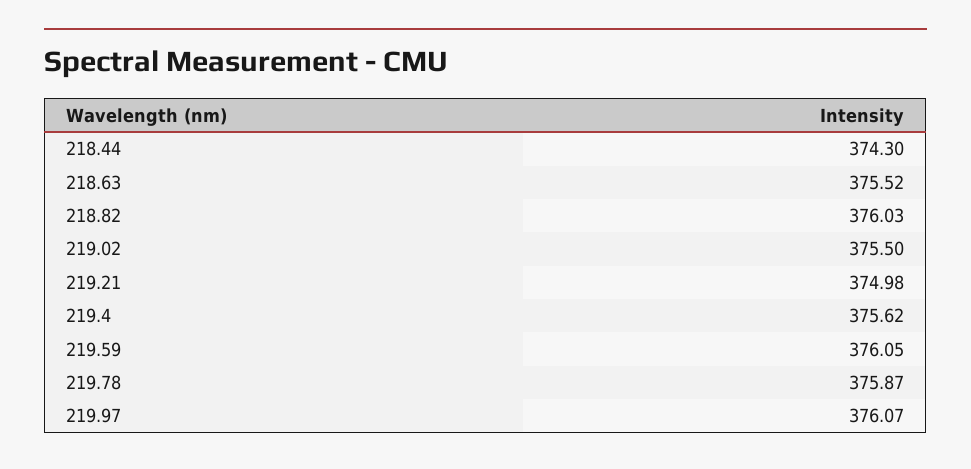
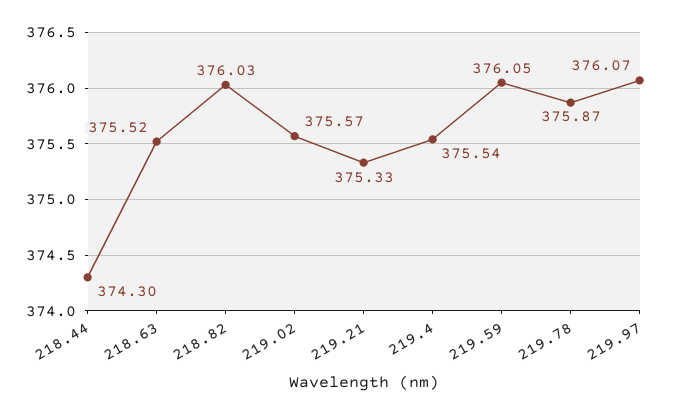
  {
    "218.44": 374.3,
    "218.63": 375.52,
    "218.82": 376.03,
-   "219.02": 375.5,
+   "219.02": 375.57,
-   "219.21": 374.98,
+   "219.21": 375.33,
-   "219.4": 375.62,
+   "219.4": 375.54,
    "219.59": 376.05,
    "219.78": 375.87,
    "219.97": 376.07
  }

